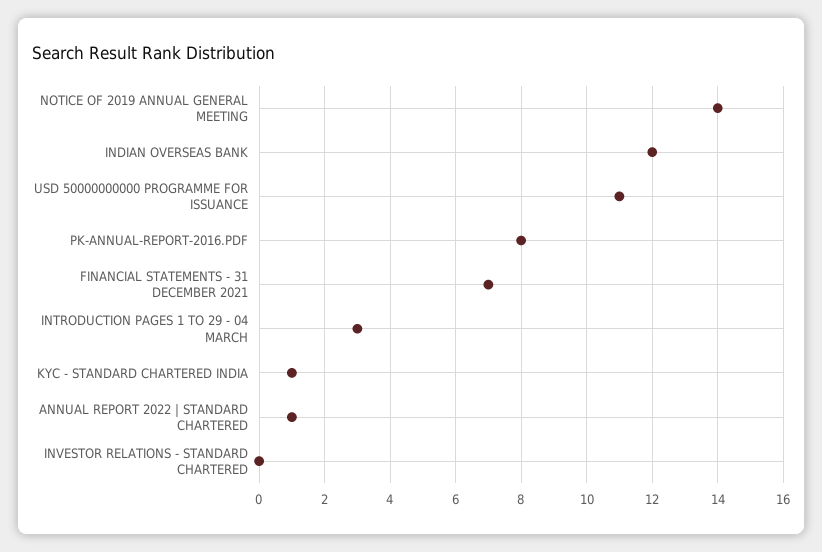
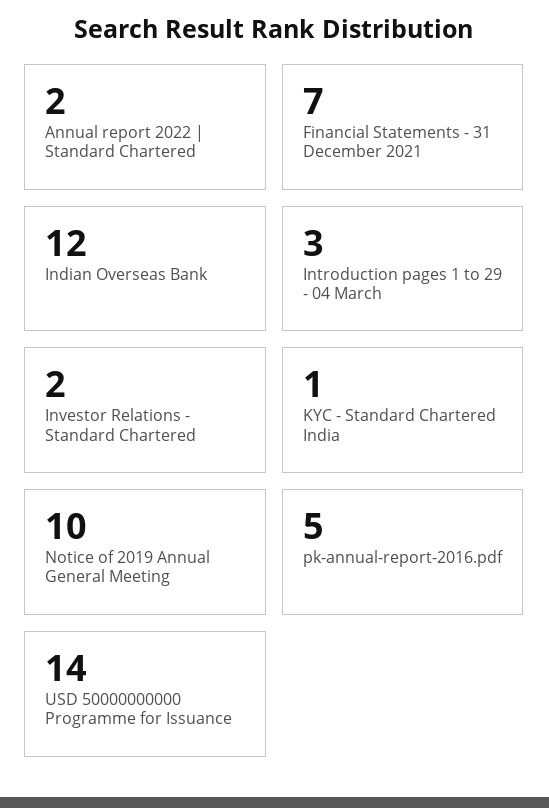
  {
-   "NOTICE OF 2019 ANNUAL GENERAL MEETING": 14,
+   "NOTICE OF 2019 ANNUAL GENERAL MEETING": 10,
    "INDIAN OVERSEAS BANK": 12,
-   "USD 50000000000 PROGRAMME FOR ISSUANCE": 11,
+   "USD 50000000000 PROGRAMME FOR ISSUANCE": 14,
-   "PK-ANNUAL-REPORT-2016.PDF": 8,
+   "PK-ANNUAL-REPORT-2016.PDF": 5,
    "FINANCIAL STATEMENTS - 31 DECEMBER 2021": 7,
    "INTRODUCTION PAGES 1 TO 29 - 04 MARCH": 3,
    "KYC - STANDARD CHARTERED INDIA": 1,
-   "ANNUAL REPORT 2022 | STANDARD CHARTERED": 1,
+   "ANNUAL REPORT 2022 | STANDARD CHARTERED": 2,
-   "INVESTOR RELATIONS - STANDARD CHARTERED": 0
+   "INVESTOR RELATIONS - STANDARD CHARTERED": 2
  }

